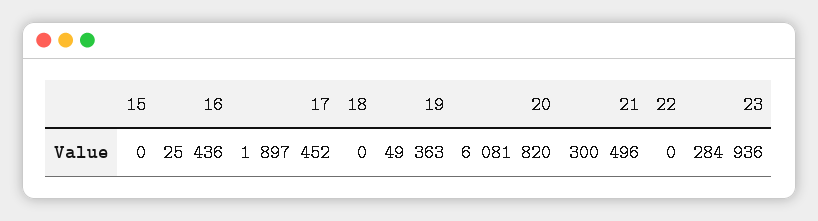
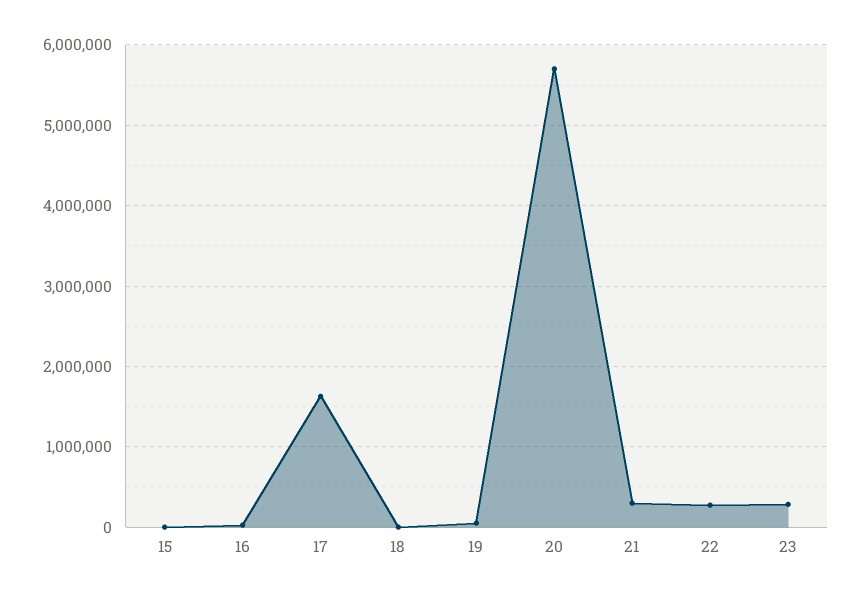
  {
    "15": 0,
    "16": 25436,
-   "17": 1897452,
+   "17": 1600000,
    "18": 0,
    "19": 49363,
-   "20": 6081820,
+   "20": 5700000,
    "21": 300496,
-   "22": 0,
+   "22": 300000,
    "23": 284936
  }

